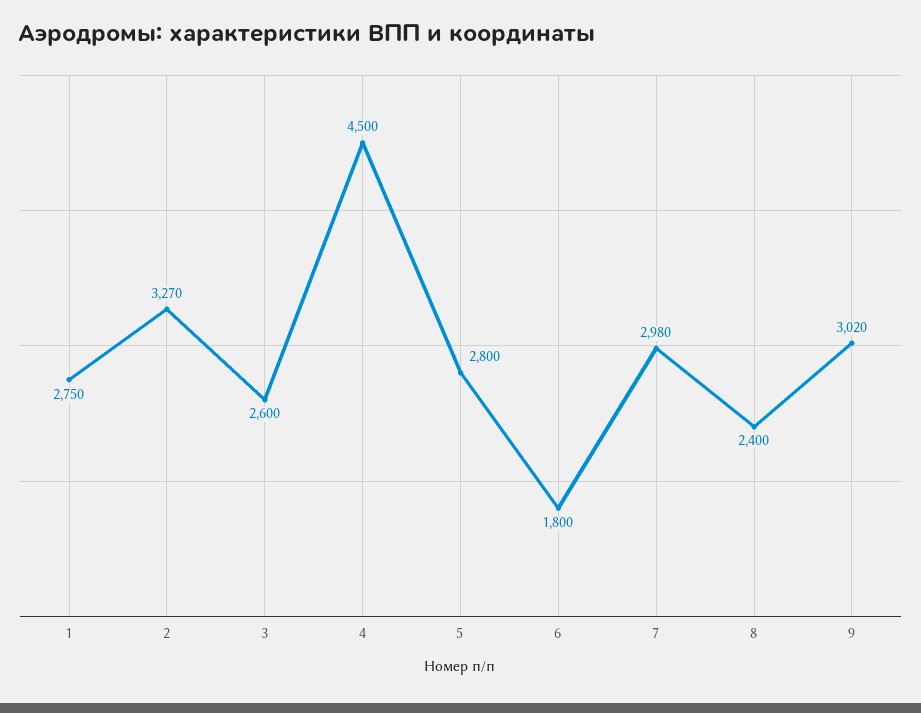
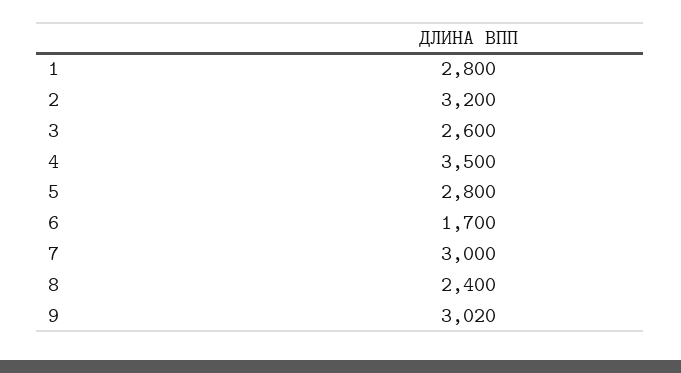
  {
-   "1": 2750,
+   "1": 2800,
-   "2": 3270,
+   "2": 3200,
    "3": 2600,
-   "4": 4500,
+   "4": 3500,
    "5": 2800,
-   "6": 1800,
+   "6": 1700,
-   "7": 2980,
+   "7": 3000,
    "8": 2400,
    "9": 3020
  }

